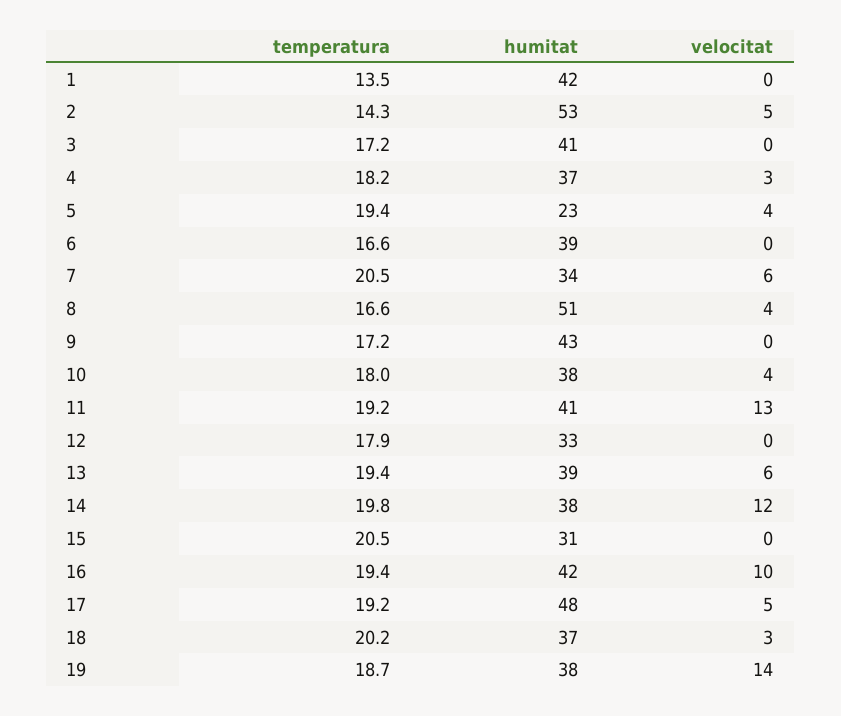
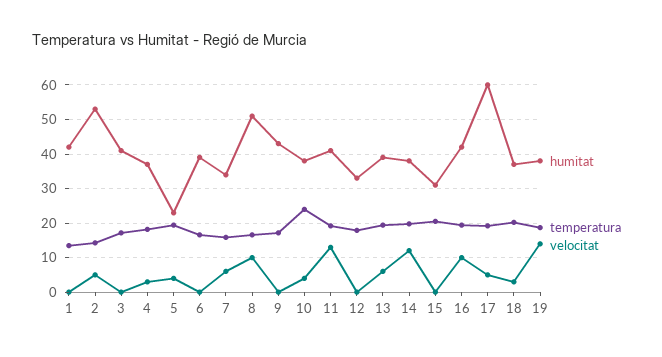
  {
    "temperatura": {
      "1": 13.5,
      "2": 14.3,
      "3": 17.2,
      "4": 18.2,
      "5": 19.4,
      "6": 16.6,
-     "7": 20.5,
+     "7": 16,
      "8": 16.6,
      "9": 17.2,
-     "10": 18,
+     "10": 24,
      "11": 19.2,
      "12": 17.9,
      "13": 19.4,
      "14": 19.8,
      "15": 20.5,
      "16": 19.4,
      "17": 19.2,
      "18": 20.2,
      "19": 18.7
    },
    "humitat": {
      "1": 42,
      "2": 53,
      "3": 41,
      "4": 37,
      "5": 23,
      "6": 39,
      "7": 34,
      "8": 51,
      "9": 43,
      "10": 38,
      "11": 41,
      "12": 33,
      "13": 39,
      "14": 38,
      "15": 31,
      "16": 42,
-     "17": 48,
+     "17": 60,
      "18": 37,
      "19": 38
    },
    "velocitat": {
      "1": 0,
      "2": 5,
      "3": 0,
      "4": 3,
      "5": 4,
      "6": 0,
      "7": 6,
-     "8": 4,
+     "8": 10,
      "9": 0,
      "10": 4,
      "11": 13,
      "12": 0,
      "13": 6,
      "14": 12,
      "15": 0,
      "16": 10,
      "17": 5,
      "18": 3,
      "19": 14
    }
  }

